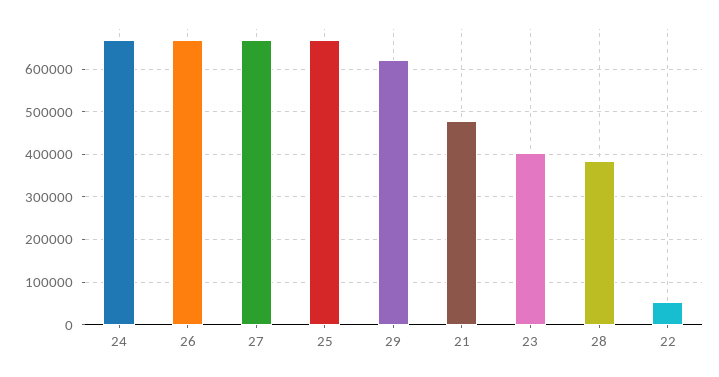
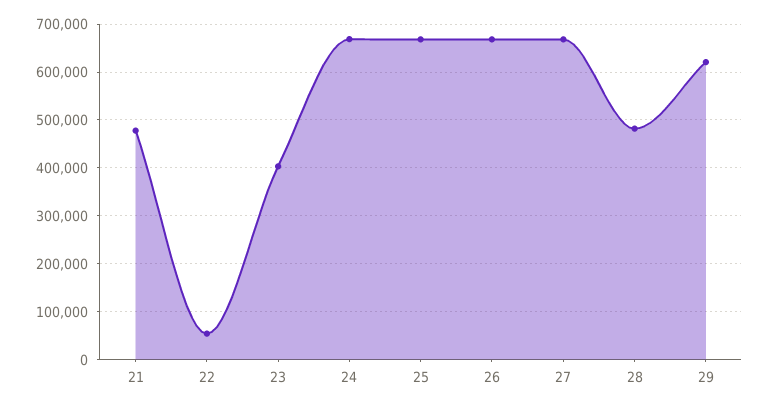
  {
    "24": 660000,
    "26": 660000,
    "27": 660000,
    "25": 660000,
    "29": 620000,
    "21": 480000,
    "23": 400000,
-   "28": 380000,
+   "28": 480000,
    "22": 60000
  }

